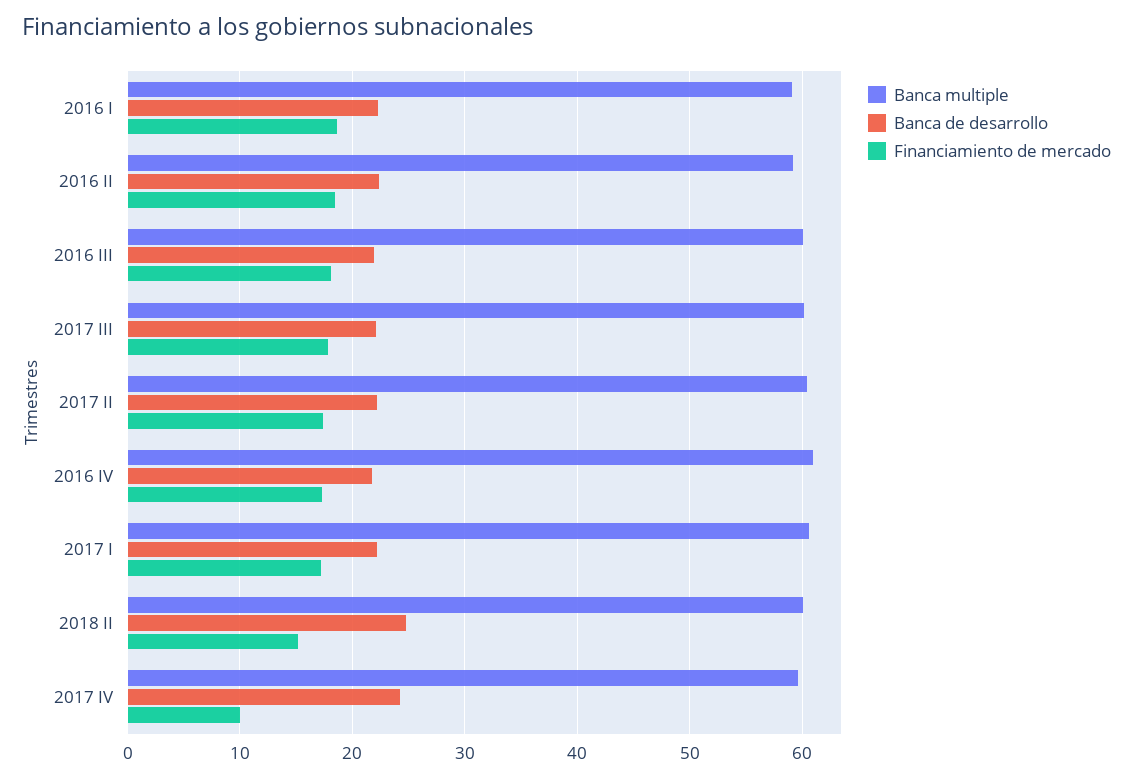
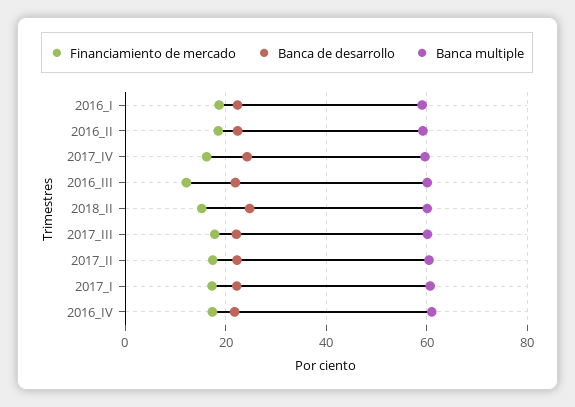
  {
    "Banca multiple": {
      "2016 I": 59,
      "2016 II": 59,
      "2016 III": 60,
      "2017 III": 60,
      "2017 II": 60,
      "2016 IV": 61,
      "2017 I": 61,
      "2018 II": 60,
      "2017 IV": 60
    },
    "Banca de desarrollo": {
      "2016 I": 22,
      "2016 II": 22,
      "2016 III": 22,
      "2017 III": 22,
      "2017 II": 22,
      "2016 IV": 22,
      "2017 I": 22,
      "2018 II": 25,
      "2017 IV": 24
    },
    "Financiamiento de mercado": {
      "2016 I": 19,
      "2016 II": 18,
-     "2016 III": 18,
+     "2016 III": 12,
      "2017 III": 18,
      "2017 II": 17,
      "2016 IV": 17,
      "2017 I": 17,
      "2018 II": 15,
-     "2017 IV": 10
+     "2017 IV": 16
    }
  }

